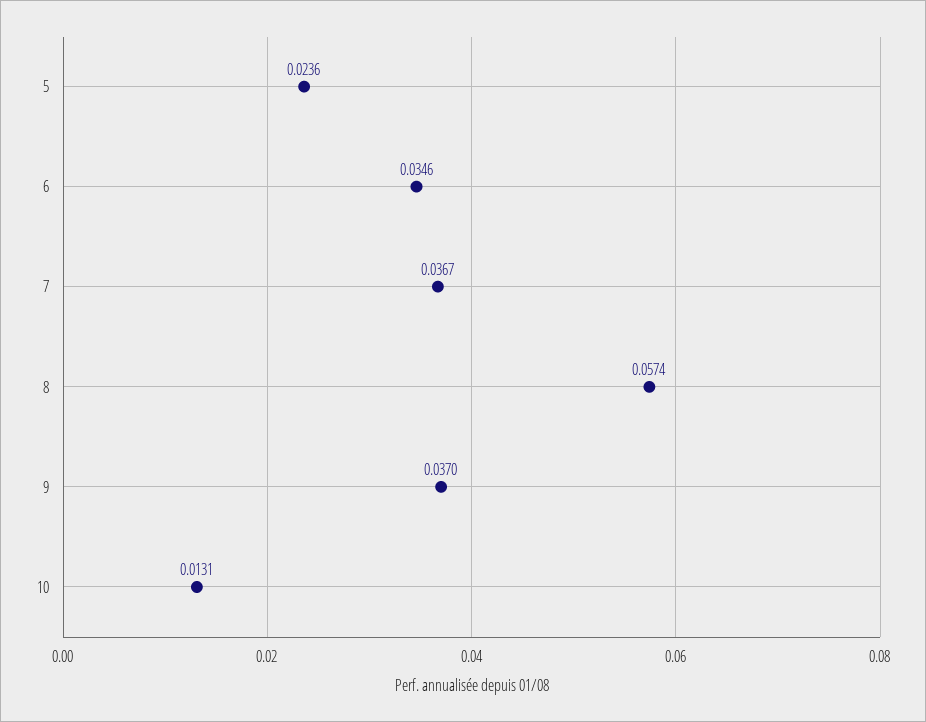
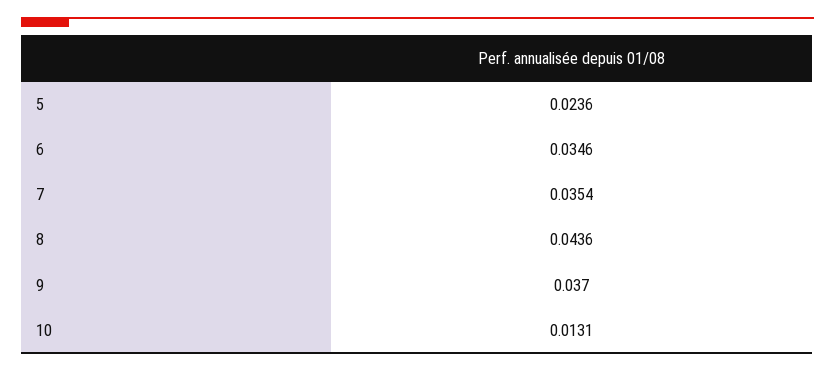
  {
    "5": 0.0236,
    "6": 0.0346,
-   "7": 0.0367,
+   "7": 0.0354,
-   "8": 0.0574,
+   "8": 0.0436,
    "9": 0.037,
    "10": 0.0131
  }

